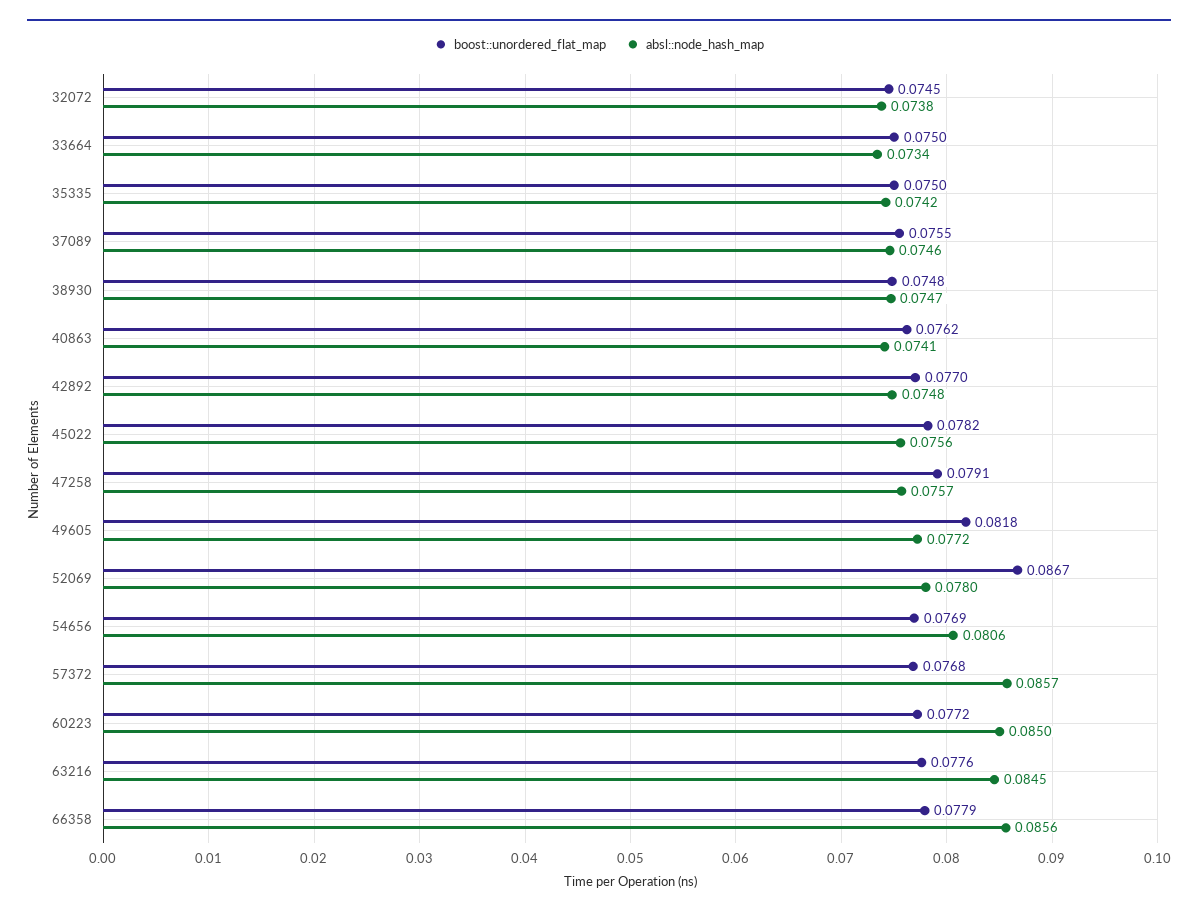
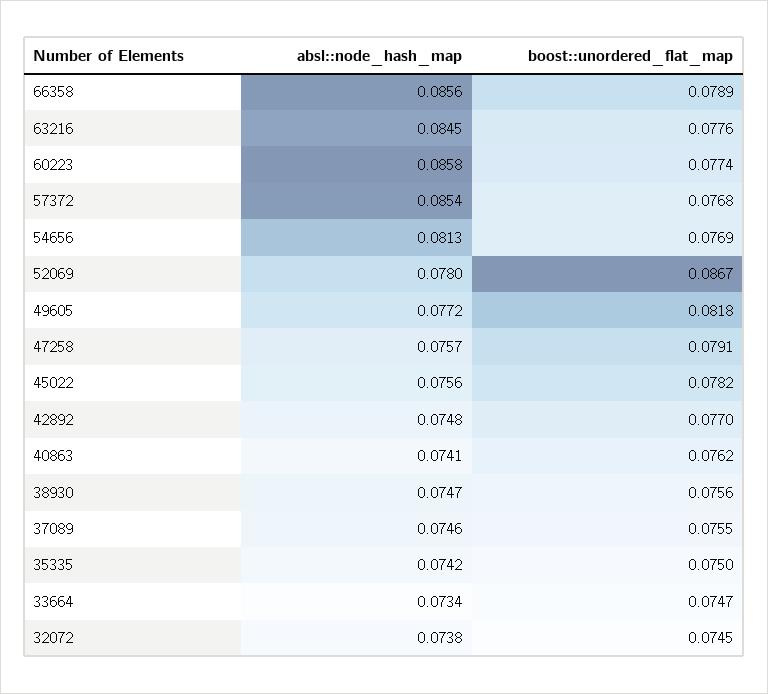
  {
    "boost::unordered_flat_map": {
      "32072": 0.0745,
-     "33664": 0.075,
+     "33664": 0.0747,
      "35335": 0.075,
      "37089": 0.0755,
-     "38930": 0.0748,
+     "38930": 0.0756,
      "40863": 0.0762,
      "42892": 0.077,
      "45022": 0.0782,
      "47258": 0.0791,
      "49605": 0.0818,
      "52069": 0.0867,
      "54656": 0.0769,
      "57372": 0.0768,
-     "60223": 0.0772,
+     "60223": 0.0774,
      "63216": 0.0776,
-     "66358": 0.0779
+     "66358": 0.0789
    },
    "absl::node_hash_map": {
      "32072": 0.0738,
      "33664": 0.0734,
      "35335": 0.0742,
      "37089": 0.0746,
      "38930": 0.0747,
      "40863": 0.0741,
      "42892": 0.0748,
      "45022": 0.0756,
      "47258": 0.0757,
      "49605": 0.0772,
      "52069": 0.078,
-     "54656": 0.0806,
+     "54656": 0.0813,
-     "57372": 0.0857,
+     "57372": 0.0854,
-     "60223": 0.085,
+     "60223": 0.0858,
      "63216": 0.0845,
      "66358": 0.0856
    }
  }

